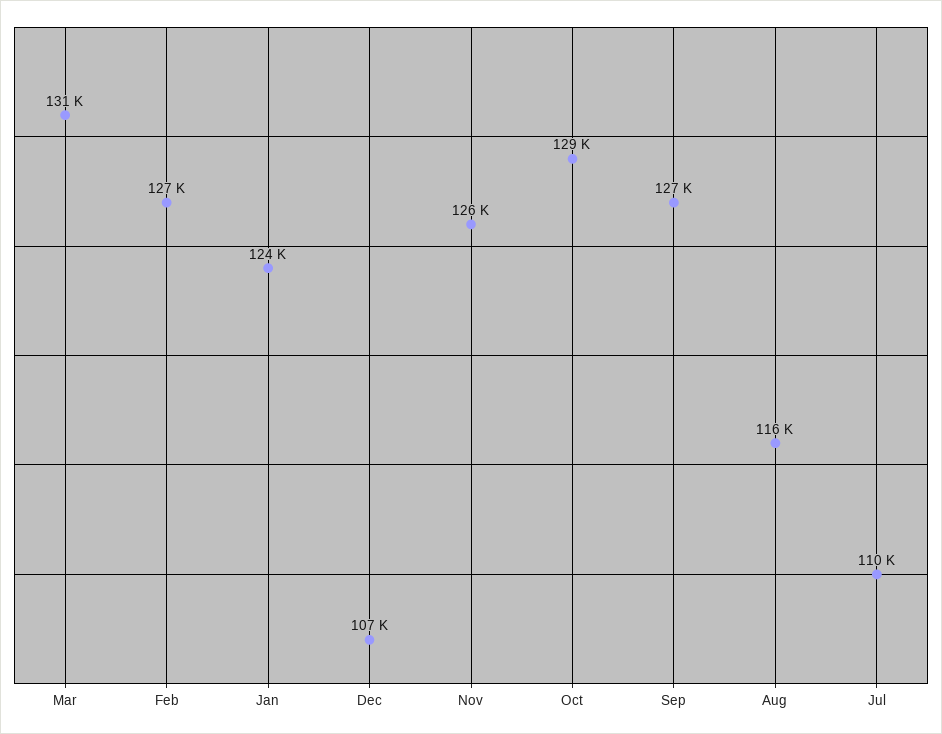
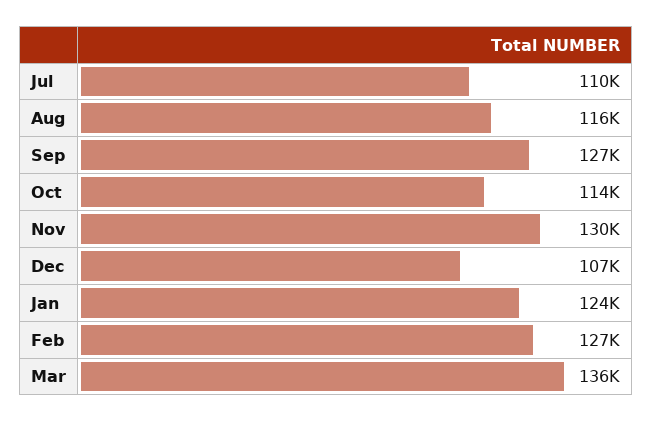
  {
-   "Mar": 131000,
+   "Mar": 136000,
    "Feb": 127000,
    "Jan": 124000,
    "Dec": 107000,
-   "Nov": 126000,
+   "Nov": 130000,
-   "Oct": 129000,
+   "Oct": 114000,
    "Sep": 127000,
    "Aug": 116000,
    "Jul": 110000
  }

